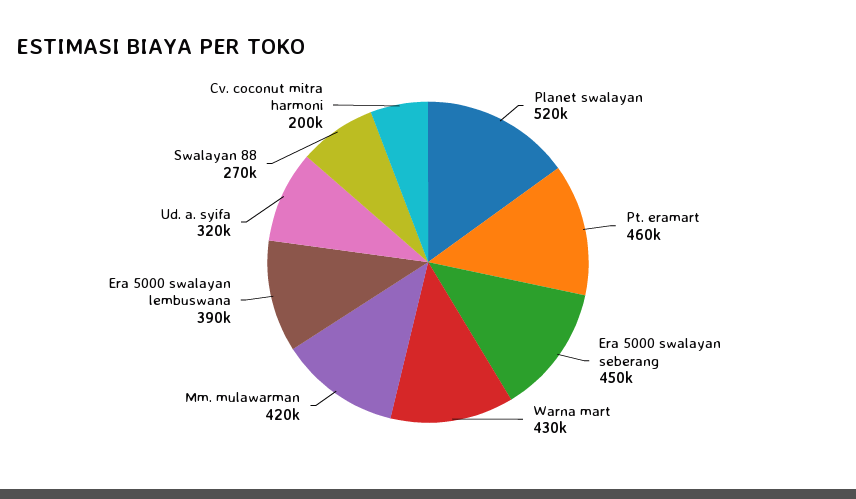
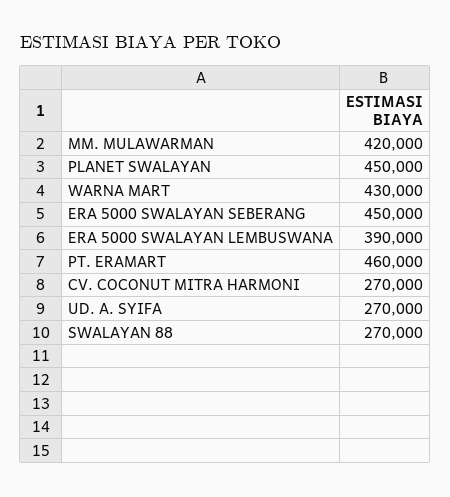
  {
-   "Planet swalayan": 520000,
+   "Planet swalayan": 450000,
    "Pt. eramart": 460000,
    "Era 5000 swalayan seberang": 450000,
    "Warna mart": 430000,
    "Mm. mulawarman": 420000,
    "Era 5000 swalayan lembuswana": 390000,
-   "Ud. a. syifa": 320000,
+   "Ud. a. syifa": 270000,
    "Swalayan 88": 270000,
-   "Cv. coconut mitra harmoni": 200000
+   "Cv. coconut mitra harmoni": 270000
  }

